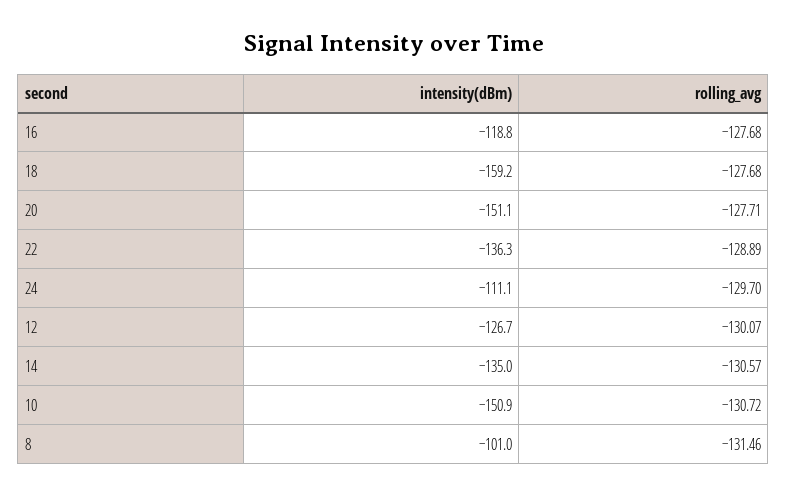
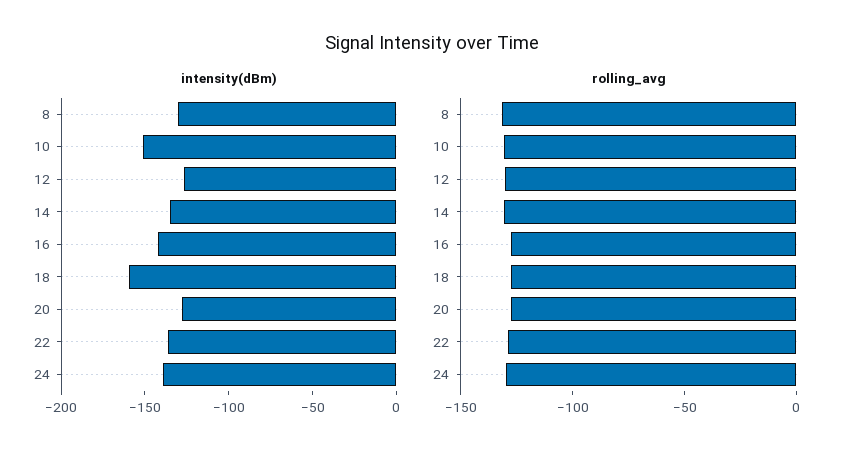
  {
    "intensity(dBm)": {
-     "16": -118.8,
+     "16": -140,
      "18": -159.2,
-     "20": -151.1,
+     "20": -130,
      "22": -136.3,
-     "24": -111.1,
+     "24": -140,
      "12": -126.7,
      "14": -135,
      "10": -150.9,
-     "8": -101
+     "8": -130
    },
    "rolling_avg": {
      "16": -127.68,
      "18": -127.68,
      "20": -127.71,
      "22": -128.89,
      "24": -129.7,
      "12": -130.07,
      "14": -130.57,
      "10": -130.72,
      "8": -131.46
    }
  }

